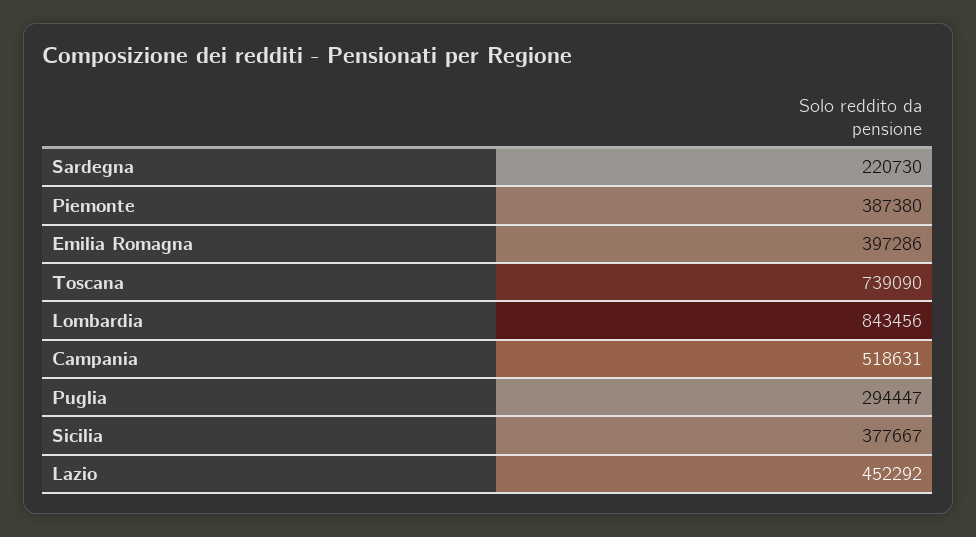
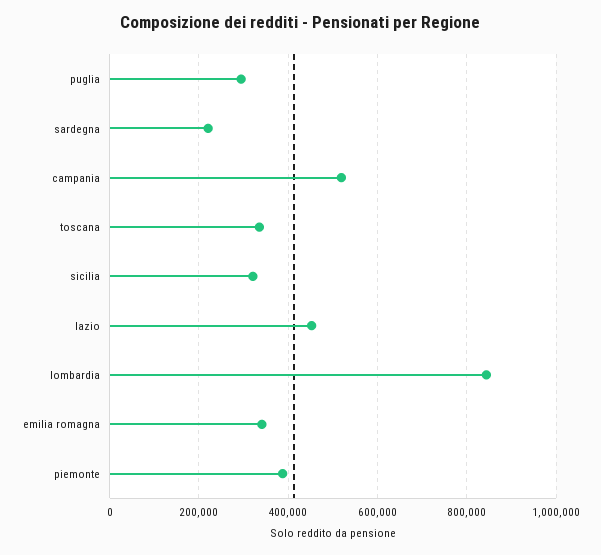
  {
    "Sardegna": 220730,
    "Piemonte": 387380,
-   "Emilia Romagna": 397286,
+   "Emilia Romagna": 340000,
-   "Toscana": 739090,
+   "Toscana": 340000,
    "Lombardia": 843456,
    "Campania": 518631,
    "Puglia": 294447,
-   "Sicilia": 377667,
+   "Sicilia": 320000,
    "Lazio": 452292
  }

